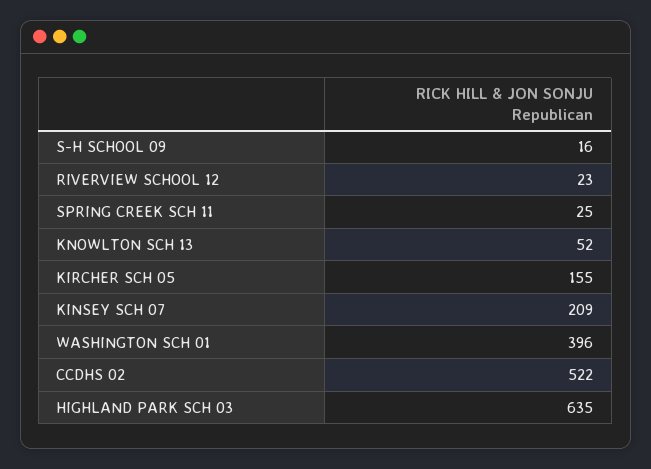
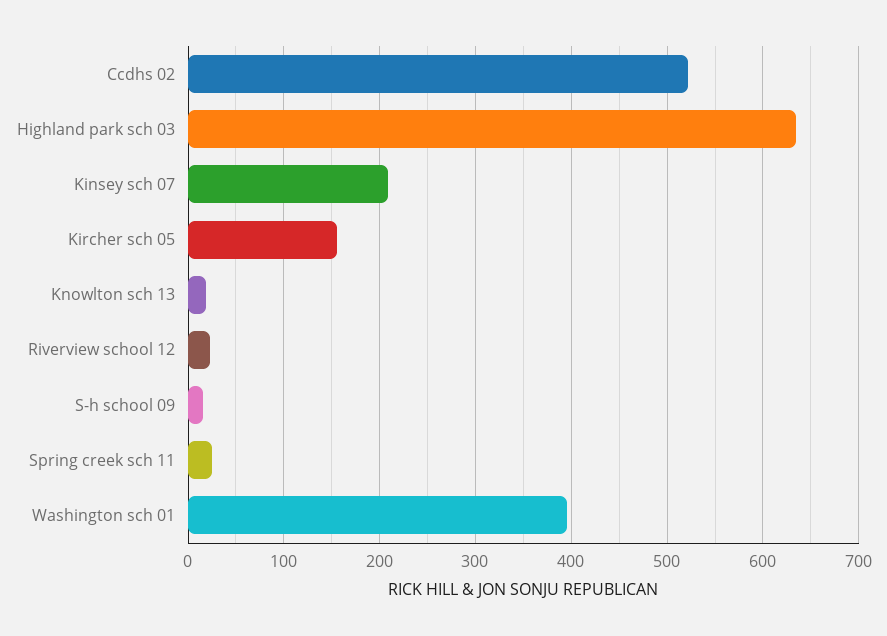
  {
    "S-H SCHOOL 09": 16,
    "RIVERVIEW SCHOOL 12": 23,
    "SPRING CREEK SCH 11": 25,
-   "KNOWLTON SCH 13": 52,
+   "KNOWLTON SCH 13": 20,
    "KIRCHER SCH 05": 155,
    "KINSEY SCH 07": 209,
    "WASHINGTON SCH 01": 396,
    "CCDHS 02": 522,
    "HIGHLAND PARK SCH 03": 635
  }

